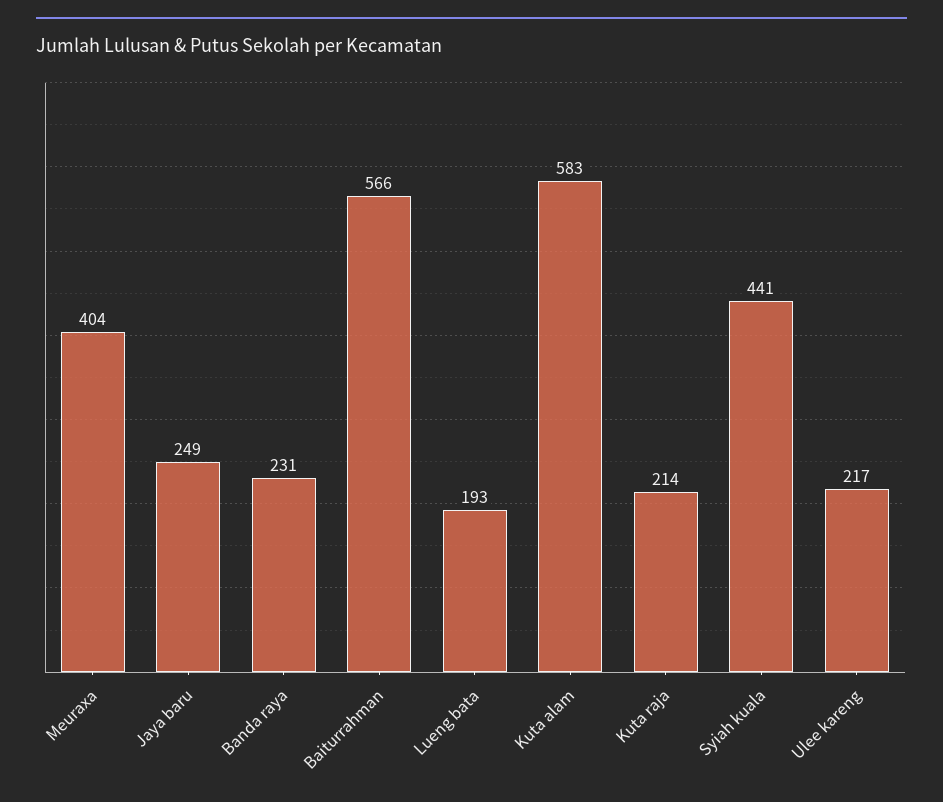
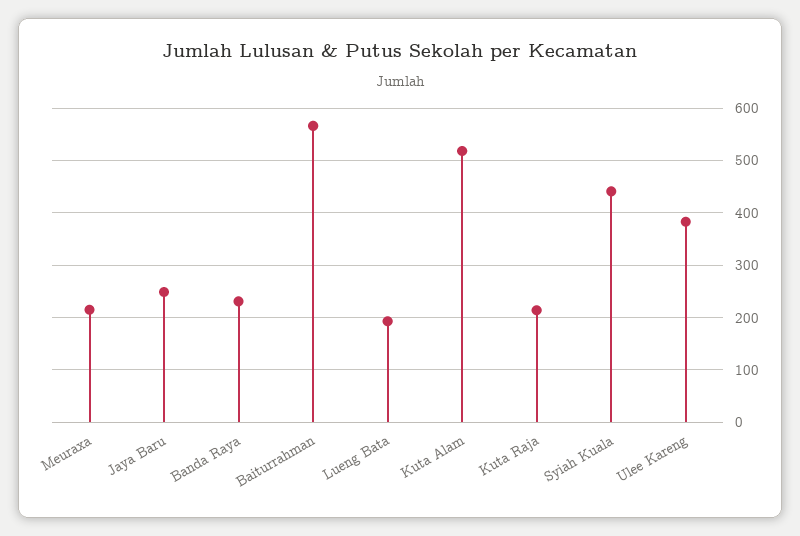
  {
-   "Meuraxa": 404,
+   "Meuraxa": 220,
    "Jaya baru": 249,
    "Banda raya": 231,
    "Baiturrahman": 566,
    "Lueng bata": 193,
-   "Kuta alam": 583,
+   "Kuta alam": 520,
    "Kuta raja": 214,
    "Syiah kuala": 441,
-   "Ulee kareng": 217
+   "Ulee kareng": 380
  }

